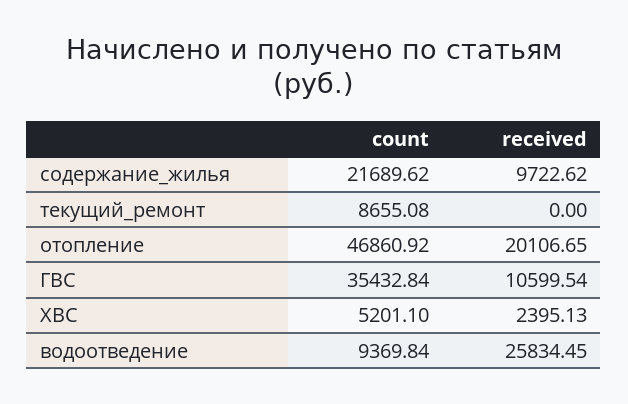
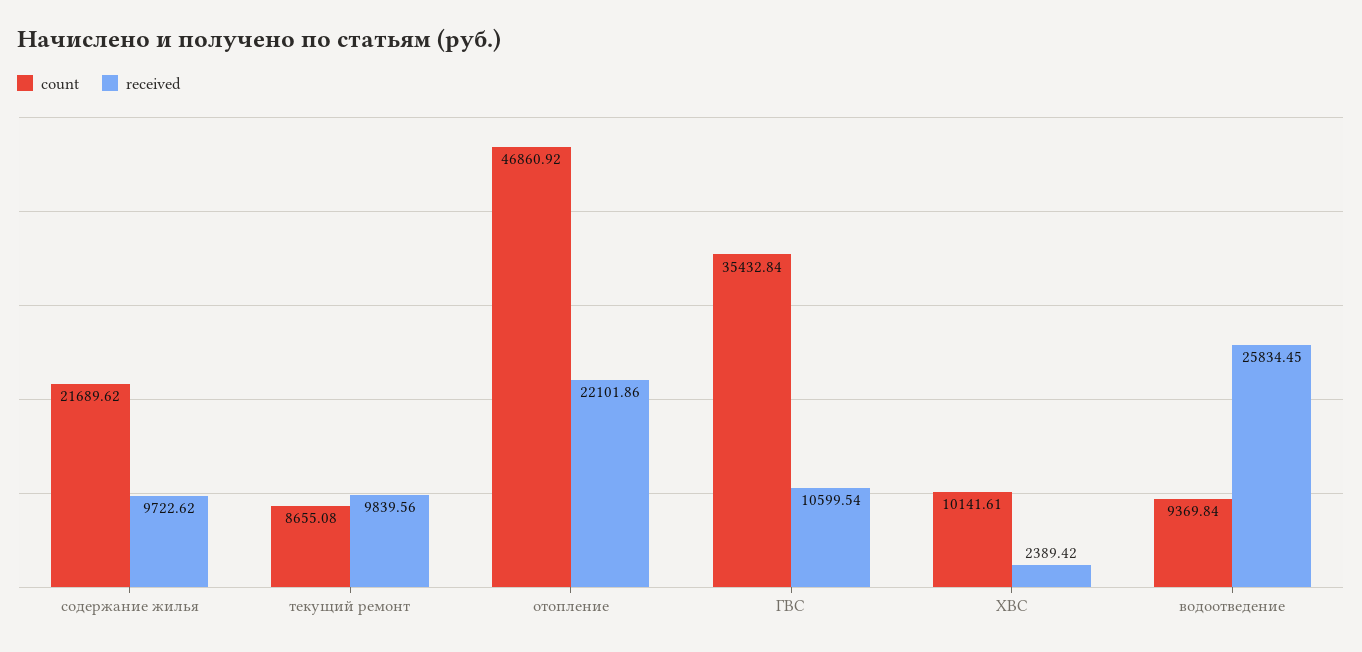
  {
    "count": {
      "содержание_жилья": 21689.62,
      "текущий_ремонт": 8655.08,
      "отопление": 46860.92,
      "ГВС": 35432.84,
-     "ХВС": 5201.1,
+     "ХВС": 10141.61,
      "водоотведение": 9369.84
    },
    "received": {
      "содержание_жилья": 9722.62,
-     "текущий_ремонт": 0,
+     "текущий_ремонт": 9839.56,
-     "отопление": 20106.65,
+     "отопление": 22101.86,
      "ГВС": 10599.54,
-     "ХВС": 2395.13,
+     "ХВС": 2389.42,
      "водоотведение": 25834.45
    }
  }

